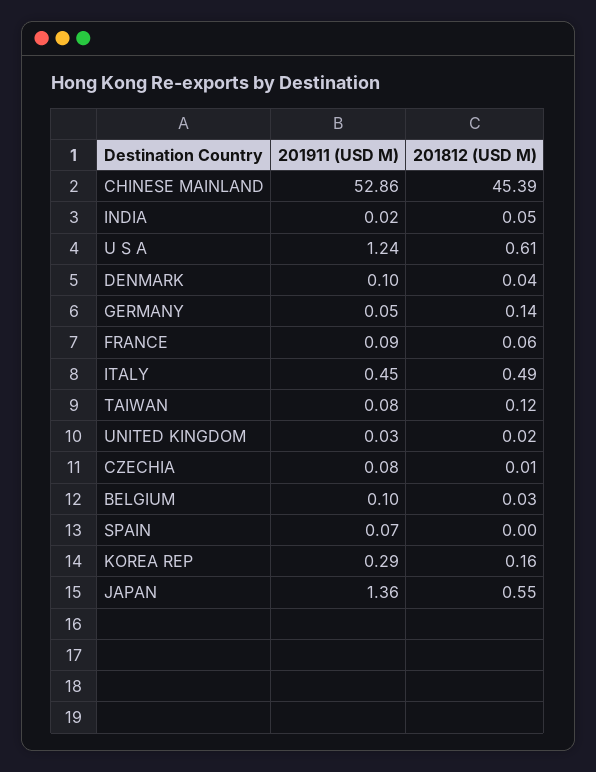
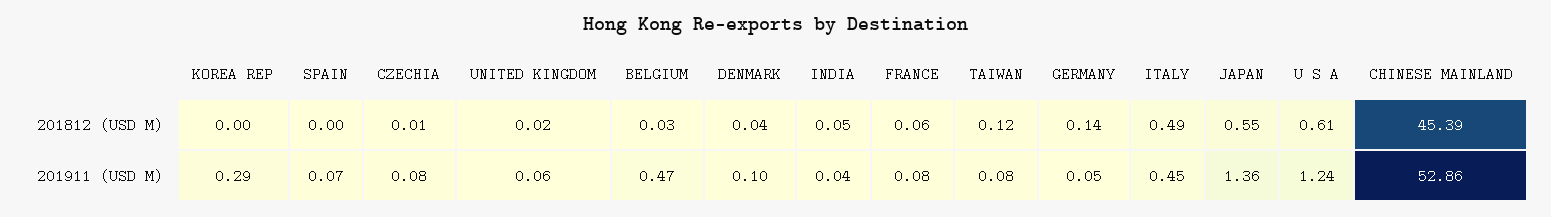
  {
    "201911 (USD M)": {
      "CHINESE MAINLAND": 52.86,
-     "INDIA": 0.02,
+     "INDIA": 0.04,
      "U S A": 1.24,
      "DENMARK": 0.1,
      "GERMANY": 0.05,
-     "FRANCE": 0.09,
+     "FRANCE": 0.08,
      "ITALY": 0.45,
      "TAIWAN": 0.08,
-     "UNITED KINGDOM": 0.03,
+     "UNITED KINGDOM": 0.06,
      "CZECHIA": 0.08,
-     "BELGIUM": 0.1,
+     "BELGIUM": 0.47,
      "SPAIN": 0.07,
      "KOREA REP": 0.29,
      "JAPAN": 1.36
    },
    "201812 (USD M)": {
      "CHINESE MAINLAND": 45.39,
      "INDIA": 0.05,
      "U S A": 0.61,
      "DENMARK": 0.04,
      "GERMANY": 0.14,
      "FRANCE": 0.06,
      "ITALY": 0.49,
      "TAIWAN": 0.12,
      "UNITED KINGDOM": 0.02,
      "CZECHIA": 0.01,
      "BELGIUM": 0.03,
      "SPAIN": 0,
-     "KOREA REP": 0.16,
+     "KOREA REP": 0,
      "JAPAN": 0.55
    }
  }

